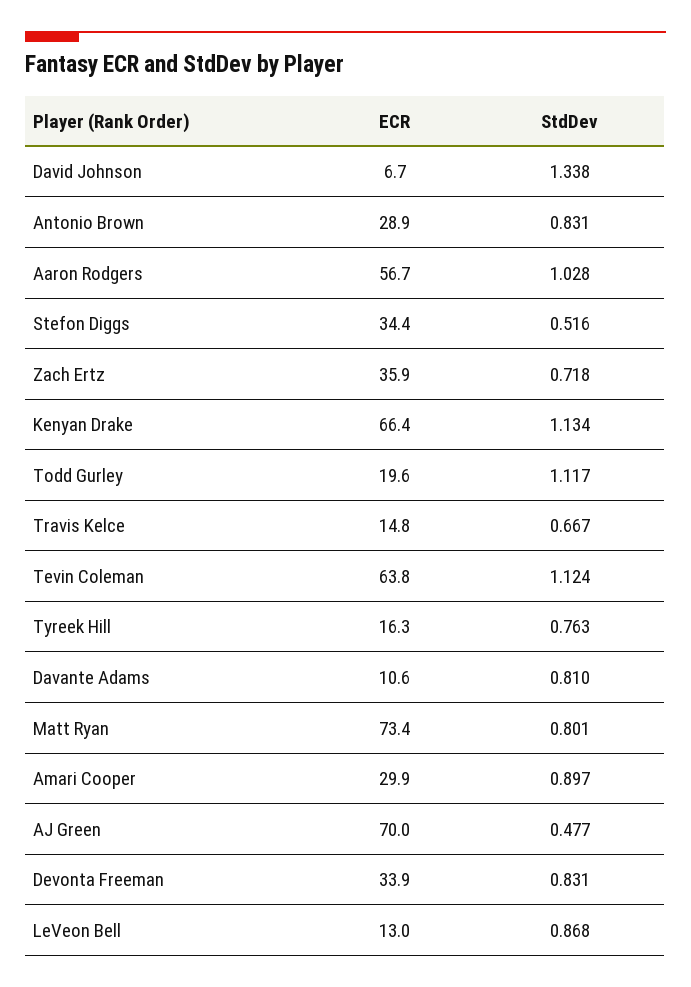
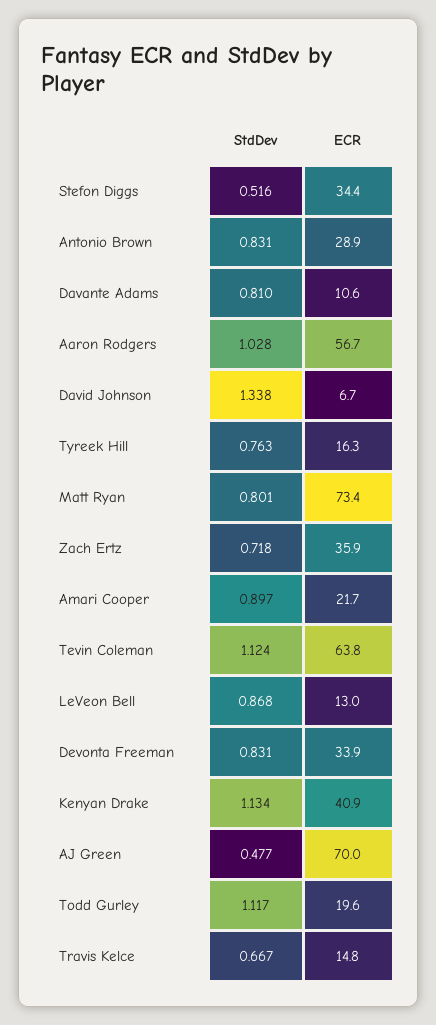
  {
    "ECR": {
      "David Johnson": 6.7,
      "Antonio Brown": 28.9,
      "Aaron Rodgers": 56.7,
      "Stefon Diggs": 34.4,
      "Zach Ertz": 35.9,
-     "Kenyan Drake": 66.4,
+     "Kenyan Drake": 40.9,
      "Todd Gurley": 19.6,
      "Travis Kelce": 14.8,
      "Tevin Coleman": 63.8,
      "Tyreek Hill": 16.3,
      "Davante Adams": 10.6,
      "Matt Ryan": 73.4,
-     "Amari Cooper": 29.9,
+     "Amari Cooper": 21.7,
      "AJ Green": 70,
      "Devonta Freeman": 33.9,
      "LeVeon Bell": 13
    },
    "StdDev": {
      "David Johnson": 1.338,
      "Antonio Brown": 0.831,
      "Aaron Rodgers": 1.028,
      "Stefon Diggs": 0.516,
      "Zach Ertz": 0.718,
      "Kenyan Drake": 1.134,
      "Todd Gurley": 1.117,
      "Travis Kelce": 0.667,
      "Tevin Coleman": 1.124,
      "Tyreek Hill": 0.763,
      "Davante Adams": 0.81,
      "Matt Ryan": 0.801,
      "Amari Cooper": 0.897,
      "AJ Green": 0.477,
      "Devonta Freeman": 0.831,
      "LeVeon Bell": 0.868
    }
  }

